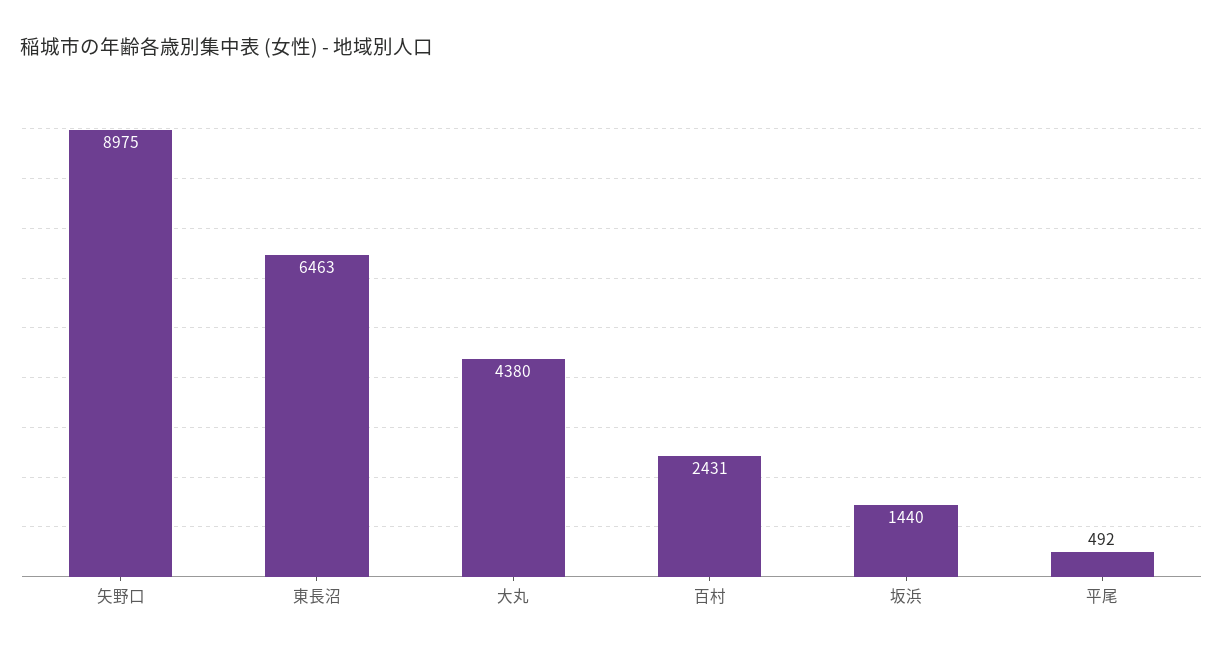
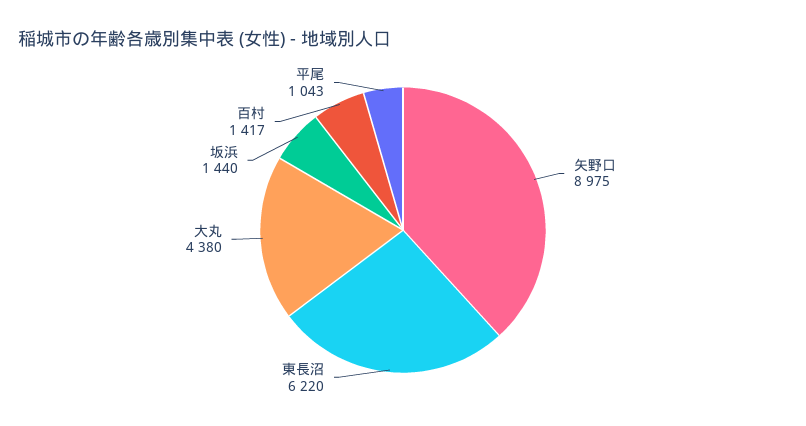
  {
    "矢野口": 8975,
-   "東長沼": 6463,
+   "東長沼": 6220,
    "大丸": 4380,
-   "百村": 2431,
+   "百村": 1417,
    "坂浜": 1440,
-   "平尾": 492
+   "平尾": 1043
  }

